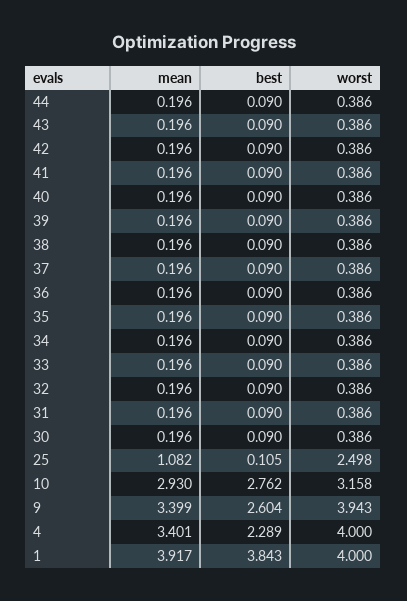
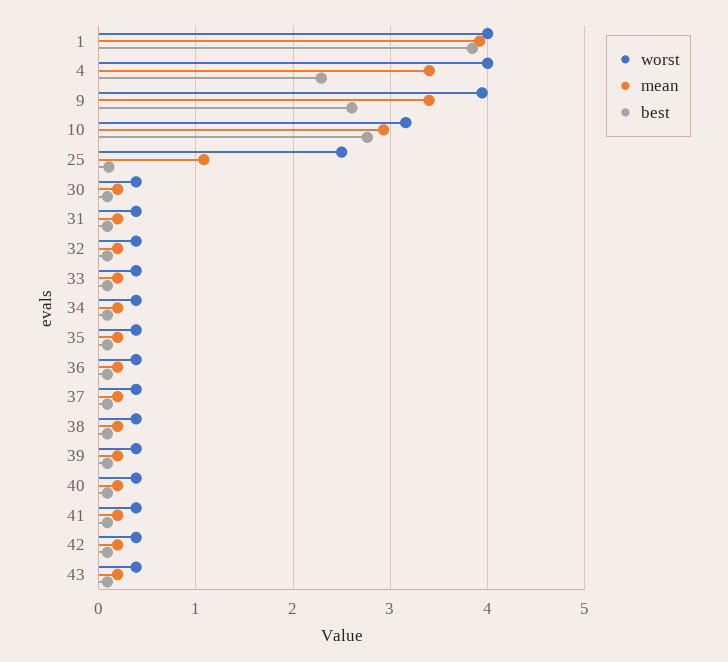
  {
    "mean": {
-     "44": 0.196,
      "43": 0.196,
      "42": 0.196,
      "41": 0.196,
      "40": 0.196,
      "39": 0.196,
      "38": 0.196,
      "37": 0.196,
      "36": 0.196,
      "35": 0.196,
      "34": 0.196,
      "33": 0.196,
      "32": 0.196,
      "31": 0.196,
      "30": 0.196,
      "25": 1.082,
      "10": 2.93,
      "9": 3.399,
      "4": 3.401,
      "1": 3.917
    },
    "best": {
-     "44": 0.09,
      "43": 0.09,
      "42": 0.09,
      "41": 0.09,
      "40": 0.09,
      "39": 0.09,
      "38": 0.09,
      "37": 0.09,
      "36": 0.09,
      "35": 0.09,
      "34": 0.09,
      "33": 0.09,
      "32": 0.09,
      "31": 0.09,
      "30": 0.09,
      "25": 0.105,
      "10": 2.762,
      "9": 2.604,
      "4": 2.289,
      "1": 3.843
    },
    "worst": {
-     "44": 0.386,
      "43": 0.386,
      "42": 0.386,
      "41": 0.386,
      "40": 0.386,
      "39": 0.386,
      "38": 0.386,
      "37": 0.386,
      "36": 0.386,
      "35": 0.386,
      "34": 0.386,
      "33": 0.386,
      "32": 0.386,
      "31": 0.386,
      "30": 0.386,
      "25": 2.498,
      "10": 3.158,
      "9": 3.943,
      "4": 4,
      "1": 4
    }
  }

